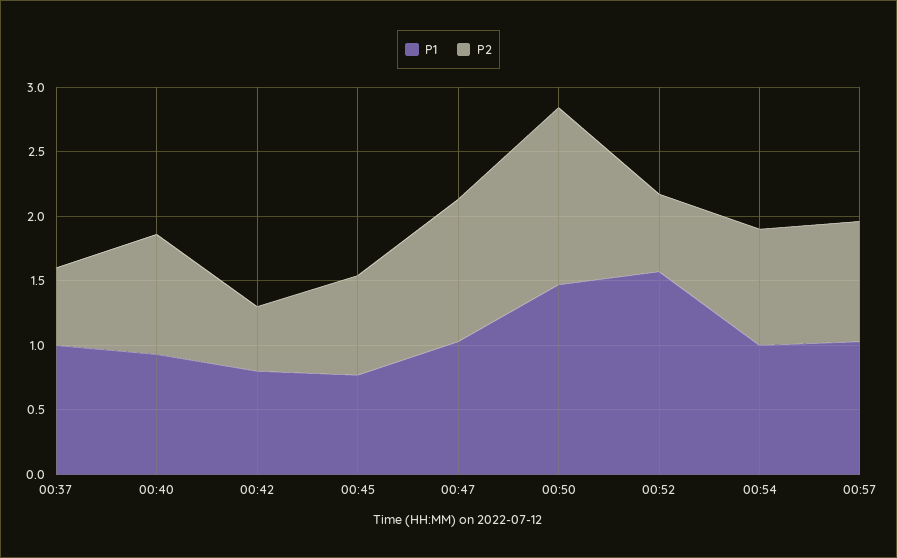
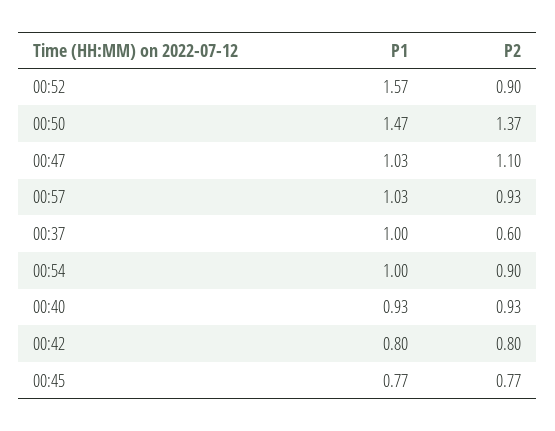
  {
    "P1": {
      "00:37": 1,
      "00:40": 0.93,
      "00:42": 0.8,
      "00:45": 0.77,
      "00:47": 1.03,
      "00:50": 1.47,
      "00:52": 1.57,
      "00:54": 1,
      "00:57": 1.03
    },
    "P2": {
      "00:37": 0.6,
      "00:40": 0.93,
-     "00:42": 0.5,
+     "00:42": 0.8,
      "00:45": 0.77,
      "00:47": 1.1,
      "00:50": 1.37,
-     "00:52": 0.6,
+     "00:52": 0.9,
      "00:54": 0.9,
      "00:57": 0.93
    }
  }

